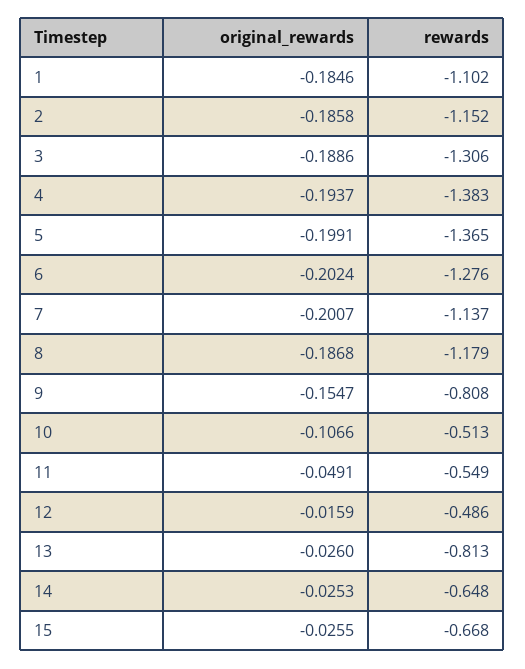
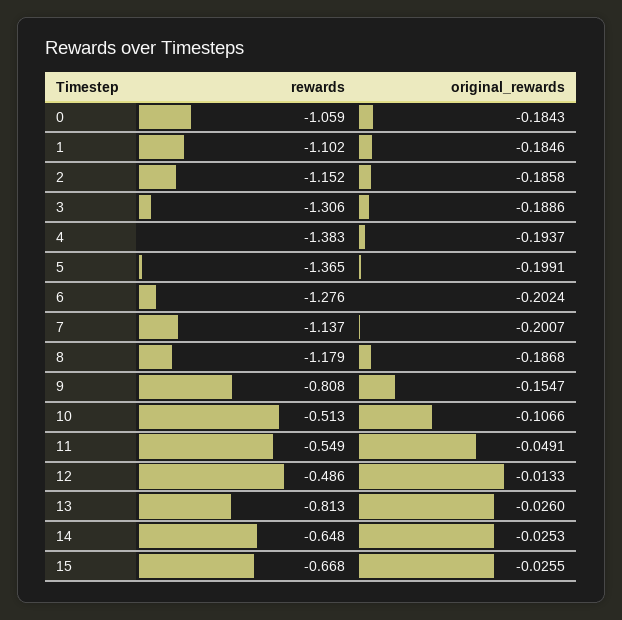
  {
    "original_rewards": {
      "1": -0.1846,
      "2": -0.1858,
      "3": -0.1886,
      "4": -0.1937,
      "5": -0.1991,
      "6": -0.2024,
      "7": -0.2007,
      "8": -0.1868,
      "9": -0.1547,
      "10": -0.1066,
      "11": -0.0491,
-     "12": -0.0159,
+     "12": -0.0133,
      "13": -0.026,
      "14": -0.0253,
-     "15": -0.0255
+     "15": -0.0255,
+     "0": -0.1843
    },
    "rewards": {
      "1": -1.102,
      "2": -1.152,
      "3": -1.306,
      "4": -1.383,
      "5": -1.365,
      "6": -1.276,
      "7": -1.137,
      "8": -1.179,
      "9": -0.808,
      "10": -0.513,
      "11": -0.549,
      "12": -0.486,
      "13": -0.813,
      "14": -0.648,
-     "15": -0.668
+     "15": -0.668,
+     "0": -1.059
    }
  }

